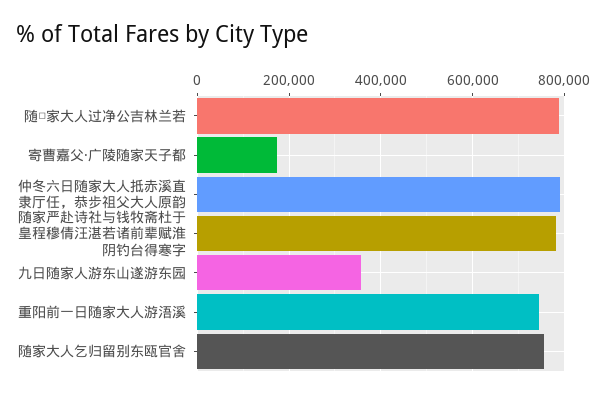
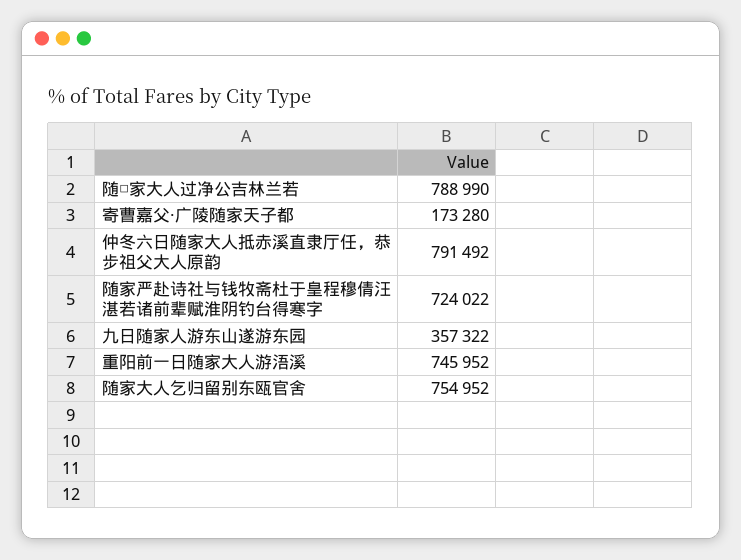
  {
    "随□家大人过净公吉林兰若": 788990,
    "寄曹嘉父·广陵随家天子都": 173280,
    "仲冬六日随家大人抵赤溪直隶厅任，恭步祖父大人原韵": 791492,
-   "随家严赴诗社与钱牧斋杜于皇程穆倩汪湛若诸前辈赋淮阴钓台得寒字": 780000,
+   "随家严赴诗社与钱牧斋杜于皇程穆倩汪湛若诸前辈赋淮阴钓台得寒字": 724022,
    "九日随家人游东山遂游东园": 357322,
    "重阳前一日随家大人游浯溪": 745952,
    "随家大人乞归留别东瓯官舍": 754952
  }

